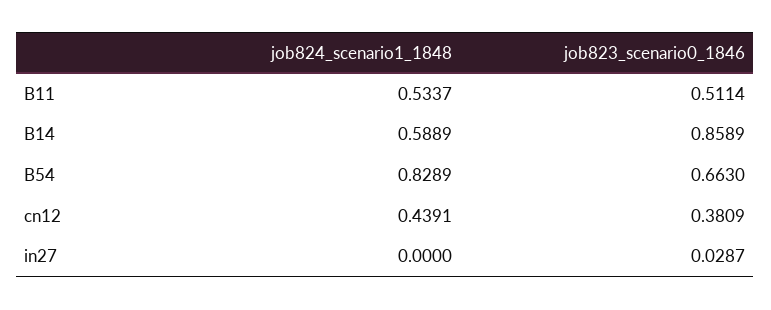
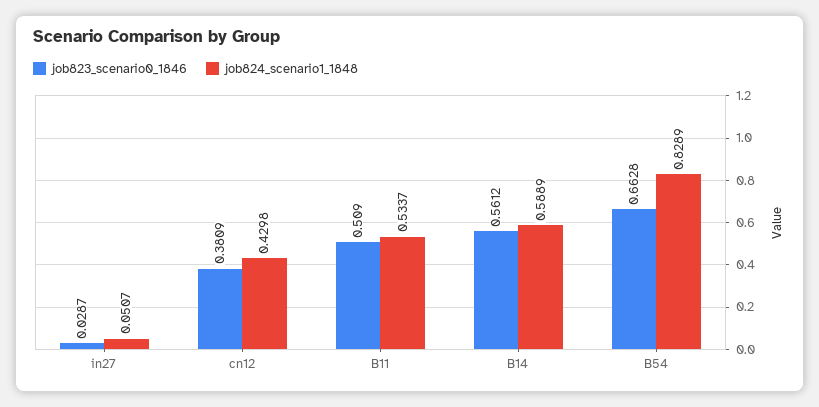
  {
    "job824_scenario1_1848": {
      "B11": 0.5337,
      "B14": 0.5889,
      "B54": 0.8289,
-     "cn12": 0.4391,
+     "cn12": 0.4298,
-     "in27": 0
+     "in27": 0.0507
    },
    "job823_scenario0_1846": {
-     "B11": 0.5114,
+     "B11": 0.509,
-     "B14": 0.8589,
+     "B14": 0.5612,
-     "B54": 0.663,
+     "B54": 0.6628,
      "cn12": 0.3809,
      "in27": 0.0287
    }
  }

